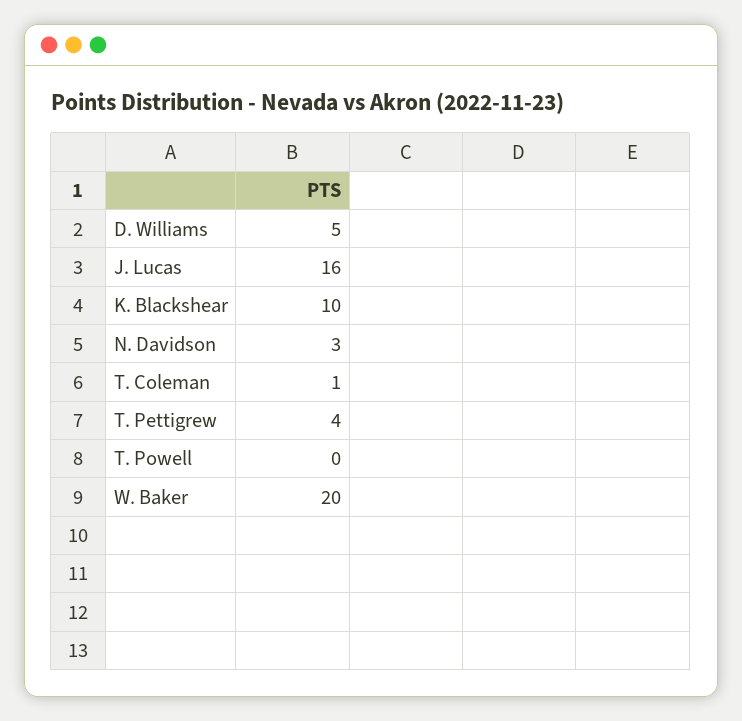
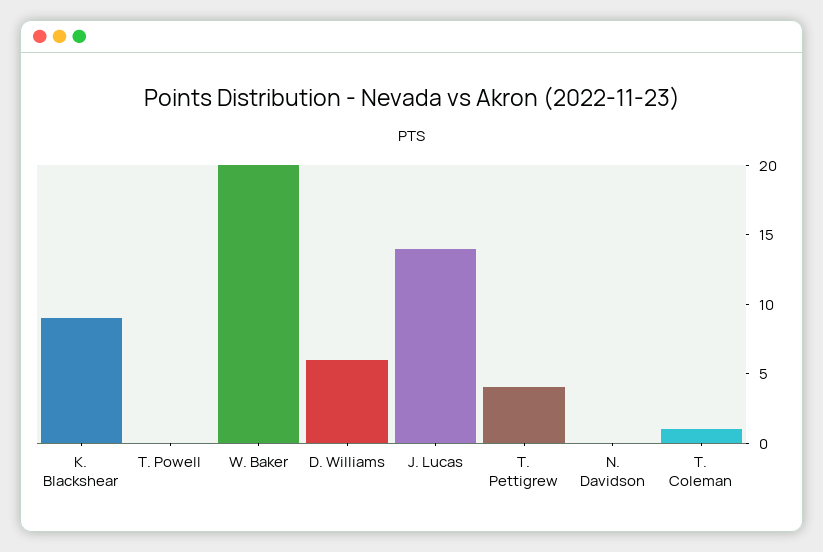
  {
-   "D. Williams": 5,
+   "D. Williams": 6,
-   "J. Lucas": 16,
+   "J. Lucas": 14,
-   "K. Blackshear": 10,
+   "K. Blackshear": 9,
-   "N. Davidson": 3,
+   "N. Davidson": 0,
    "T. Coleman": 1,
    "T. Pettigrew": 4,
    "T. Powell": 0,
    "W. Baker": 20
  }

